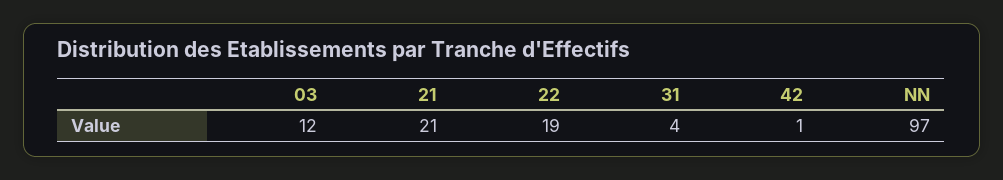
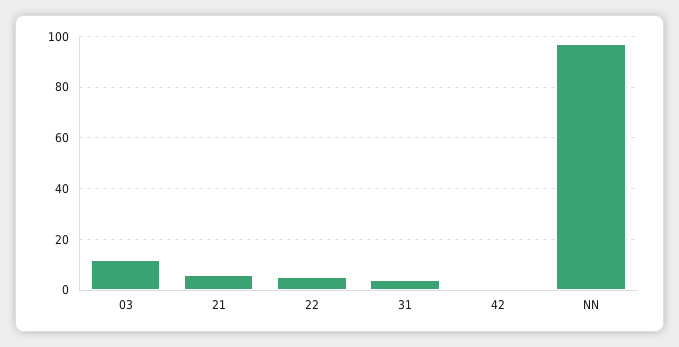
  {
    "03": 12,
-   "21": 21,
+   "21": 5,
-   "22": 19,
+   "22": 5,
    "31": 4,
    "42": 1,
    "NN": 97
  }

